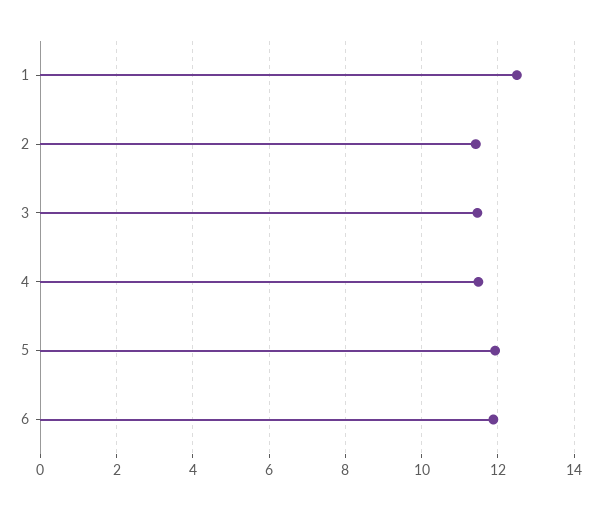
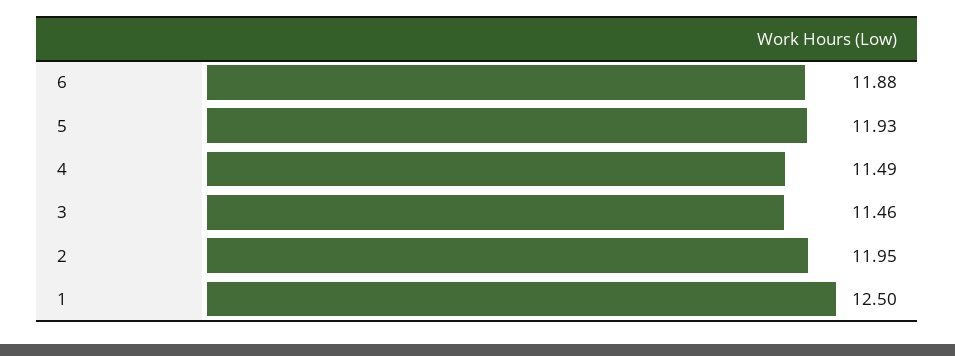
  {
    "1": 12.5,
-   "2": 11.4,
+   "2": 11.95,
    "3": 11.46,
    "4": 11.49,
    "5": 11.93,
    "6": 11.88
  }

